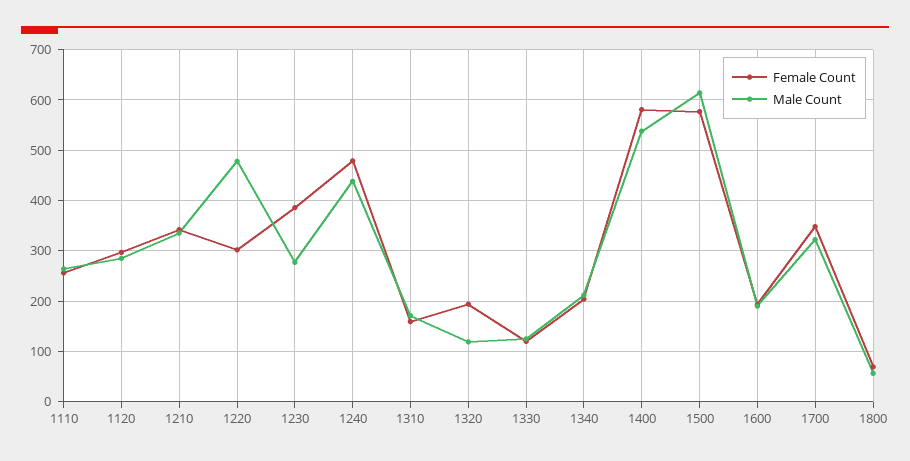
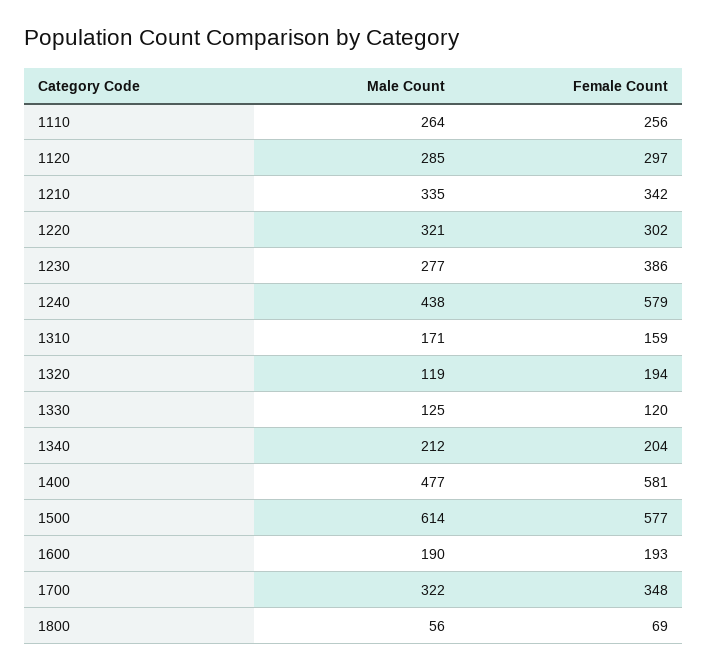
  {
    "Female Count": {
      "1110": 256,
      "1120": 297,
      "1210": 342,
      "1220": 302,
      "1230": 386,
-     "1240": 480,
+     "1240": 579,
      "1310": 159,
      "1320": 194,
      "1330": 120,
      "1340": 204,
      "1400": 581,
      "1500": 577,
      "1600": 193,
      "1700": 348,
      "1800": 69
    },
    "Male Count": {
      "1110": 264,
      "1120": 285,
      "1210": 335,
-     "1220": 480,
+     "1220": 321,
      "1230": 277,
      "1240": 438,
      "1310": 171,
      "1320": 119,
      "1330": 125,
      "1340": 212,
-     "1400": 540,
+     "1400": 477,
      "1500": 614,
      "1600": 190,
      "1700": 322,
      "1800": 56
    }
  }

